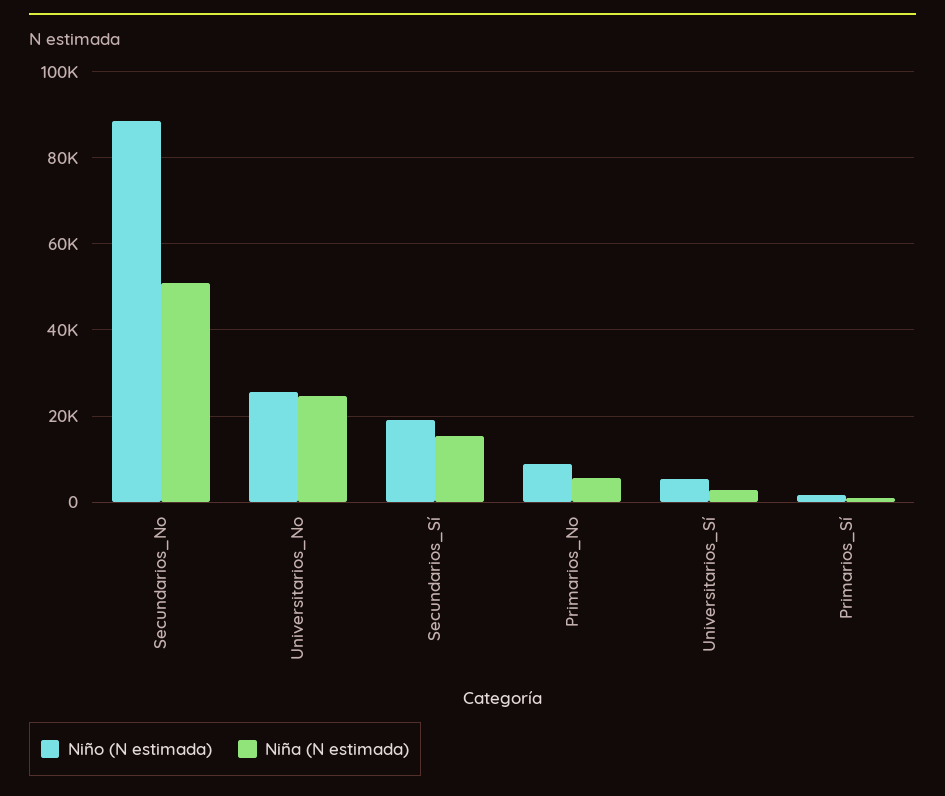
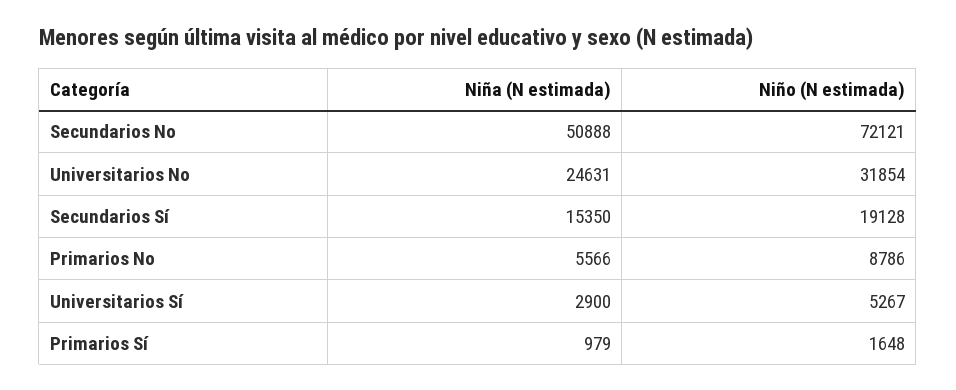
  {
    "Niño (N estimada)": {
-     "Secundarios_No": 88000,
+     "Secundarios_No": 72121,
-     "Universitarios_No": 26000,
+     "Universitarios_No": 31854,
      "Secundarios_Sí": 19128,
      "Primarios_No": 8786,
      "Universitarios_Sí": 5267,
      "Primarios_Sí": 1648
    },
    "Niña (N estimada)": {
      "Secundarios_No": 50888,
      "Universitarios_No": 24631,
      "Secundarios_Sí": 15350,
      "Primarios_No": 5566,
      "Universitarios_Sí": 2900,
      "Primarios_Sí": 979
    }
  }

